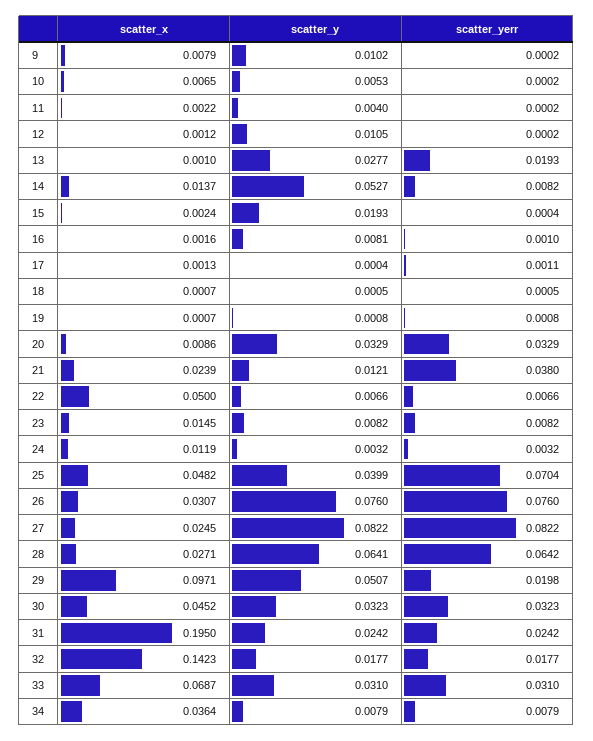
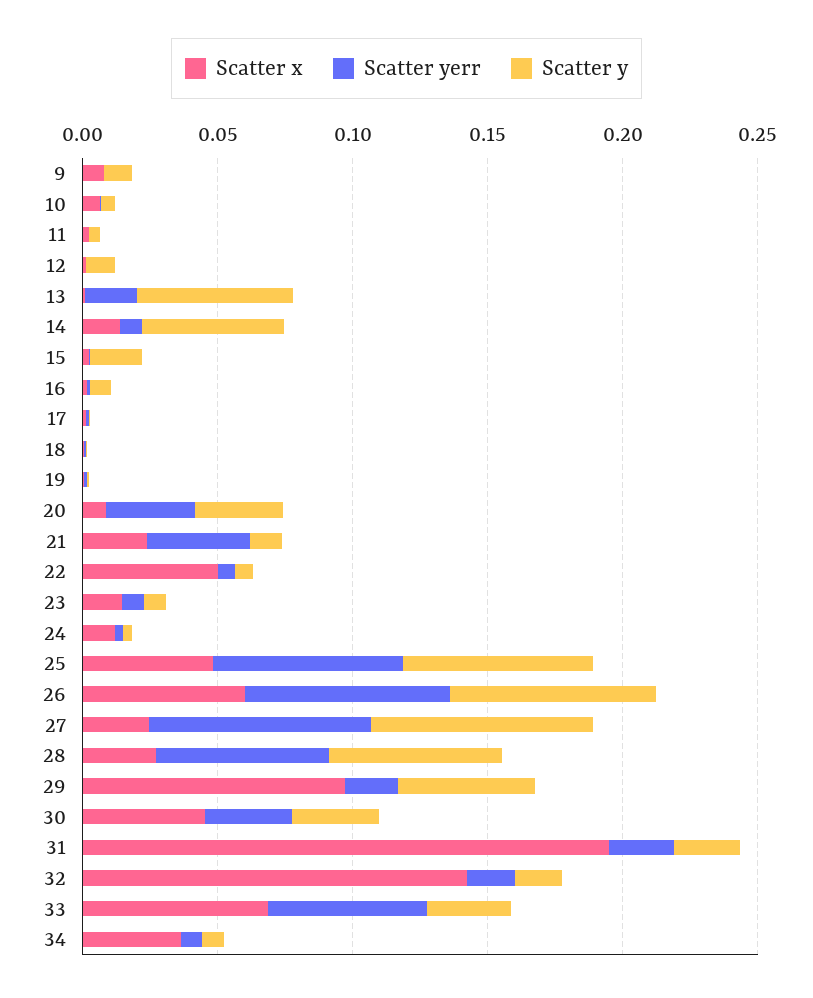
  {
    "scatter_x": {
      "9": 0.0079,
      "10": 0.0065,
      "11": 0.0022,
      "12": 0.0012,
      "13": 0.001,
      "14": 0.0137,
      "15": 0.0024,
      "16": 0.0016,
      "17": 0.0013,
      "18": 0.0007,
      "19": 0.0007,
      "20": 0.0086,
      "21": 0.0239,
      "22": 0.05,
      "23": 0.0145,
      "24": 0.0119,
      "25": 0.0482,
-     "26": 0.0307,
+     "26": 0.06,
      "27": 0.0245,
      "28": 0.0271,
      "29": 0.0971,
      "30": 0.0452,
      "31": 0.195,
      "32": 0.1423,
      "33": 0.0687,
      "34": 0.0364
    },
    "scatter_y": {
      "9": 0.0102,
      "10": 0.0053,
      "11": 0.004,
      "12": 0.0105,
-     "13": 0.0277,
+     "13": 0.06,
      "14": 0.0527,
      "15": 0.0193,
      "16": 0.0081,
      "17": 0.0004,
      "18": 0.0005,
      "19": 0.0008,
      "20": 0.0329,
      "21": 0.0121,
      "22": 0.0066,
      "23": 0.0082,
      "24": 0.0032,
-     "25": 0.0399,
+     "25": 0.07,
      "26": 0.076,
      "27": 0.0822,
      "28": 0.0641,
      "29": 0.0507,
      "30": 0.0323,
      "31": 0.0242,
      "32": 0.0177,
      "33": 0.031,
      "34": 0.0079
    },
    "scatter_yerr": {
      "9": 0.0002,
      "10": 0.0002,
      "11": 0.0002,
      "12": 0.0002,
      "13": 0.0193,
      "14": 0.0082,
      "15": 0.0004,
      "16": 0.001,
      "17": 0.0011,
      "18": 0.0005,
      "19": 0.0008,
      "20": 0.0329,
      "21": 0.038,
      "22": 0.0066,
      "23": 0.0082,
      "24": 0.0032,
      "25": 0.0704,
      "26": 0.076,
      "27": 0.0822,
      "28": 0.0642,
      "29": 0.0198,
      "30": 0.0323,
      "31": 0.0242,
      "32": 0.0177,
-     "33": 0.031,
+     "33": 0.06,
      "34": 0.0079
    }
  }

